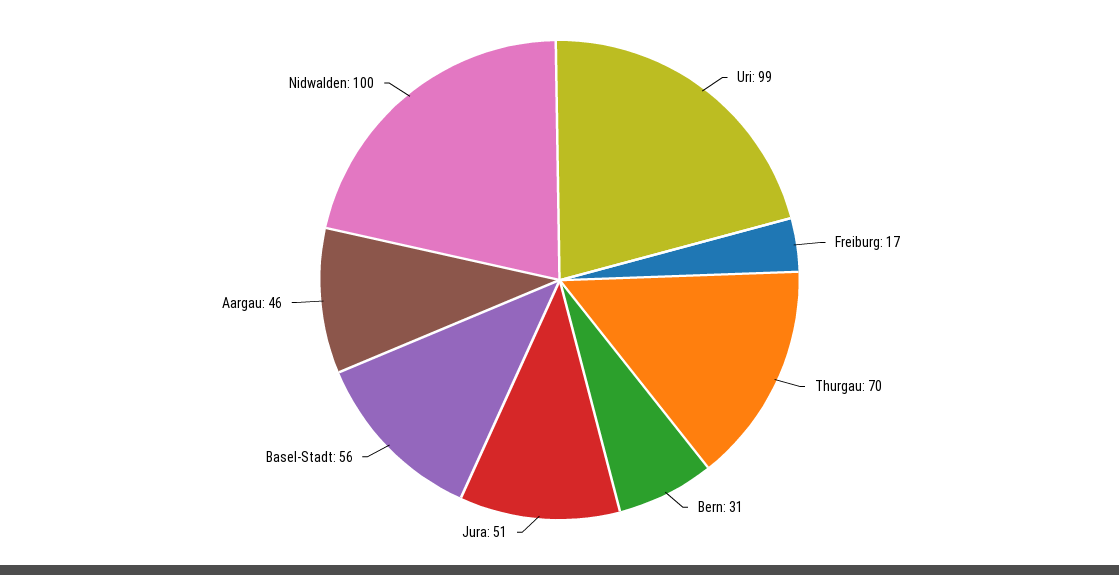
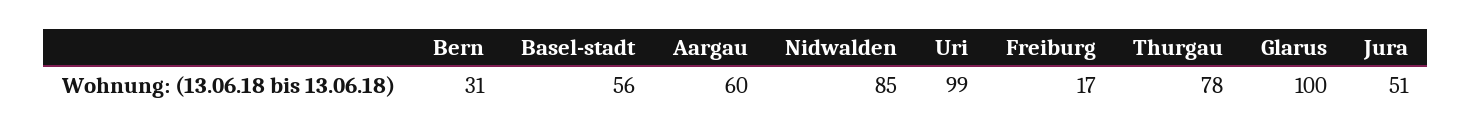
  {
    "Uri": 99,
    "Freiburg": 17,
-   "Thurgau": 70,
+   "Thurgau": 78,
    "Bern": 31,
    "Jura": 51,
    "Basel-Stadt": 56,
-   "Aargau": 46,
+   "Aargau": 60,
-   "Nidwalden": 100
+   "Nidwalden": 85,
+   "Glarus": 100
  }

